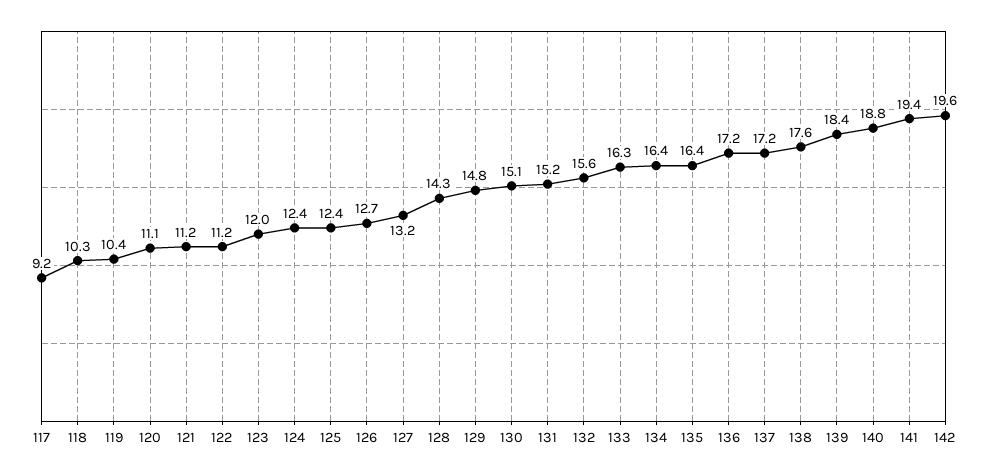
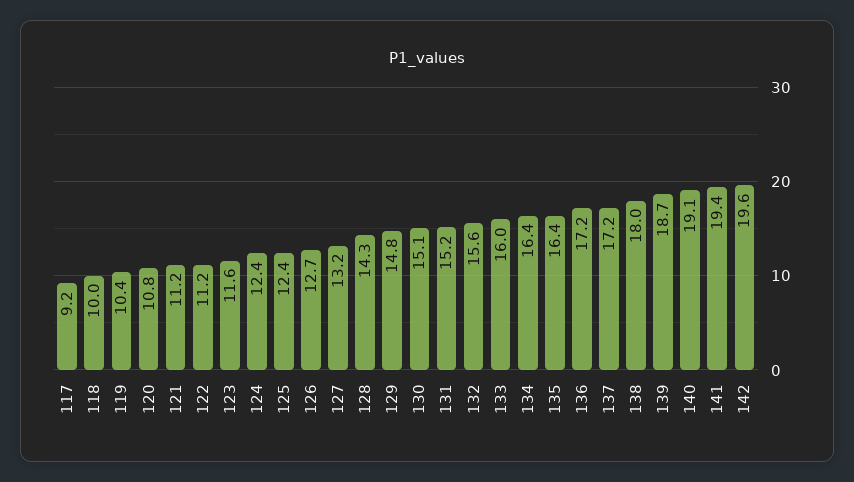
  {
    "117": 9.2,
-   "118": 10.3,
+   "118": 10,
    "119": 10.4,
-   "120": 11.1,
+   "120": 10.8,
    "121": 11.2,
    "122": 11.2,
-   "123": 12,
+   "123": 11.6,
    "124": 12.4,
    "125": 12.4,
    "126": 12.7,
    "127": 13.2,
    "128": 14.3,
    "129": 14.8,
    "130": 15.1,
    "131": 15.2,
    "132": 15.6,
-   "133": 16.3,
+   "133": 16,
    "134": 16.4,
    "135": 16.4,
    "136": 17.2,
    "137": 17.2,
-   "138": 17.6,
+   "138": 18,
-   "139": 18.4,
+   "139": 18.7,
-   "140": 18.8,
+   "140": 19.1,
    "141": 19.4,
    "142": 19.6
  }

